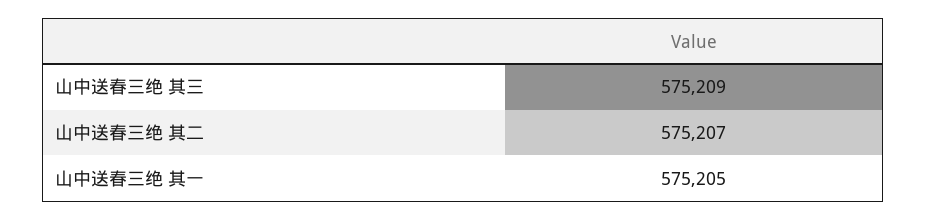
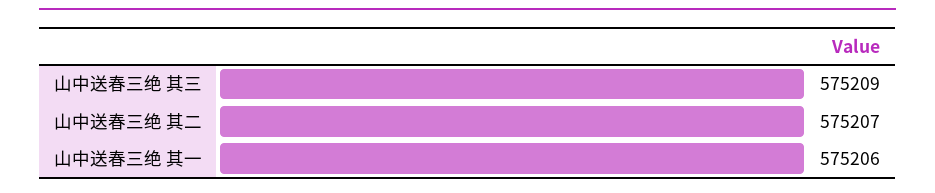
  {
    "山中送春三绝 其三": 575209,
    "山中送春三绝 其二": 575207,
-   "山中送春三绝 其一": 575205
+   "山中送春三绝 其一": 575206
  }

